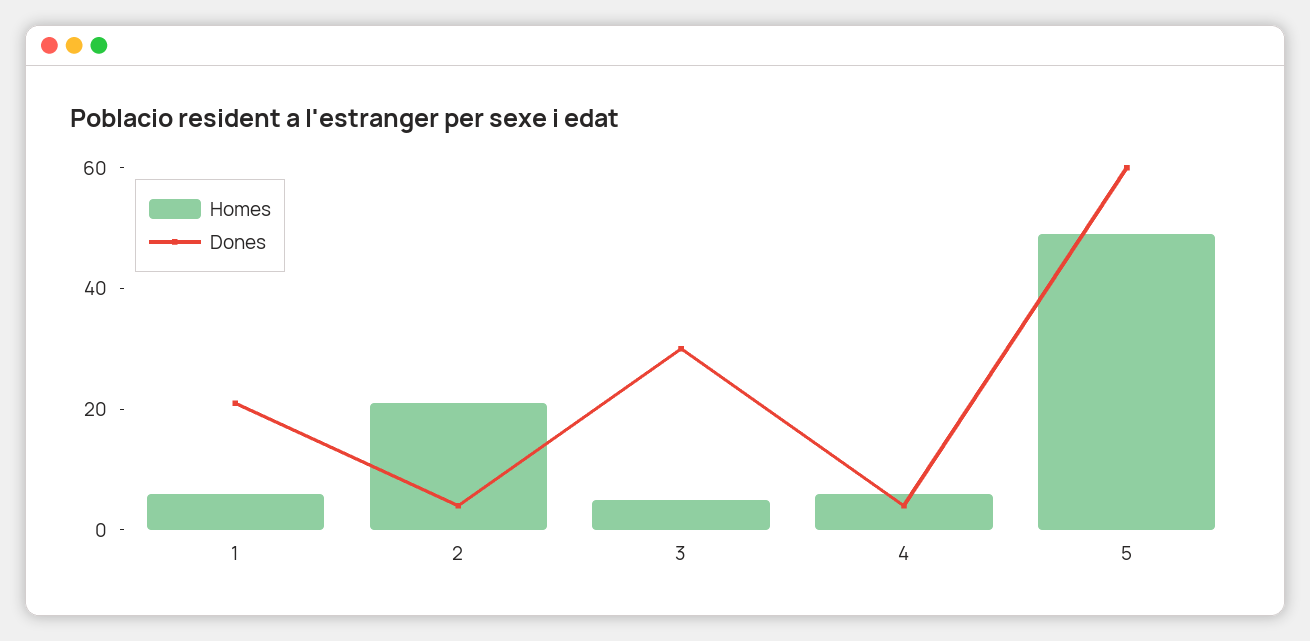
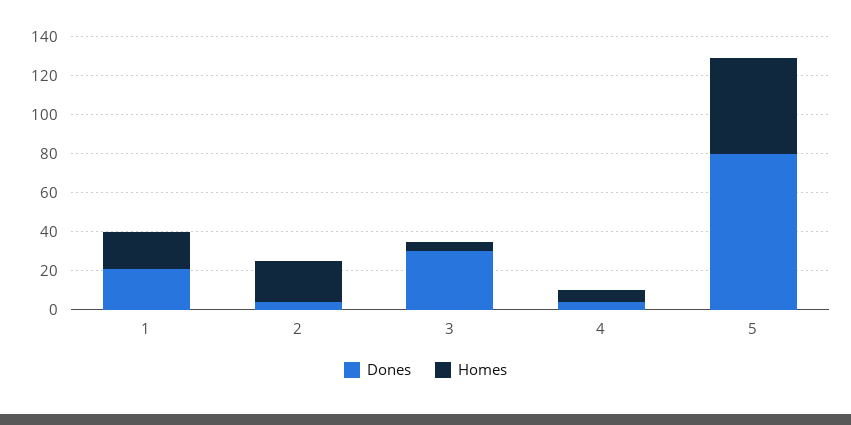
  {
    "Homes": {
-     "1": 5,
+     "1": 20,
      "2": 20,
      "3": 5,
      "4": 5,
      "5": 50
    },
    "Dones": {
      "1": 20,
      "2": 5,
      "3": 30,
      "4": 5,
-     "5": 60
+     "5": 80
    }
  }

